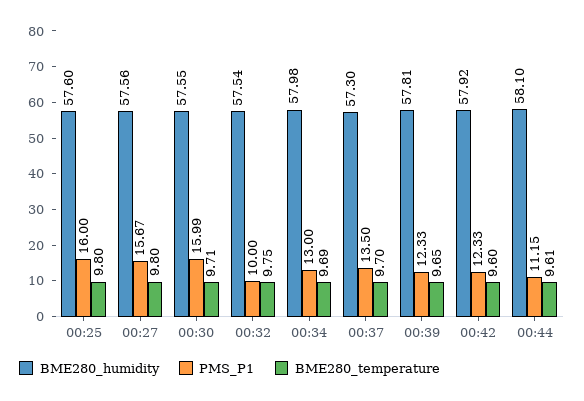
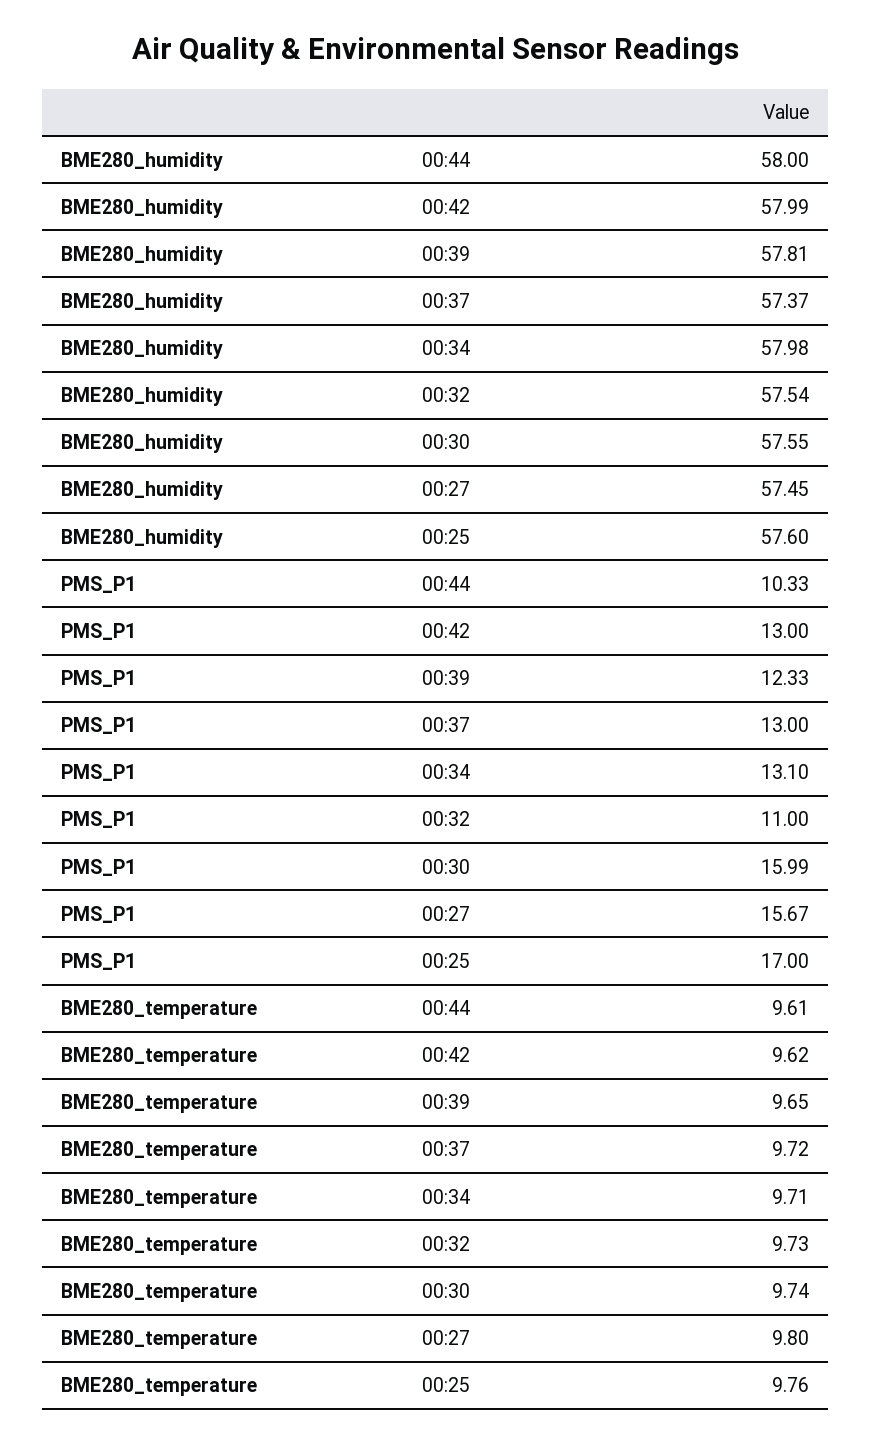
  {
    "BME280_humidity": {
      "00:25": 57.6,
-     "00:27": 57.56,
+     "00:27": 57.45,
      "00:30": 57.55,
      "00:32": 57.54,
      "00:34": 57.98,
-     "00:37": 57.3,
+     "00:37": 57.37,
      "00:39": 57.81,
-     "00:42": 57.92,
+     "00:42": 57.99,
-     "00:44": 58.1
+     "00:44": 58
    },
    "PMS_P1": {
-     "00:25": 16,
+     "00:25": 17,
      "00:27": 15.67,
      "00:30": 15.99,
-     "00:32": 10,
+     "00:32": 11,
-     "00:34": 13,
+     "00:34": 13.1,
-     "00:37": 13.5,
+     "00:37": 13,
      "00:39": 12.33,
-     "00:42": 12.33,
+     "00:42": 13,
-     "00:44": 11.15
+     "00:44": 10.33
    },
    "BME280_temperature": {
-     "00:25": 9.8,
+     "00:25": 9.76,
      "00:27": 9.8,
-     "00:30": 9.71,
+     "00:30": 9.74,
-     "00:32": 9.75,
+     "00:32": 9.73,
-     "00:34": 9.69,
+     "00:34": 9.71,
-     "00:37": 9.7,
+     "00:37": 9.72,
      "00:39": 9.65,
-     "00:42": 9.6,
+     "00:42": 9.62,
      "00:44": 9.61
    }
  }

